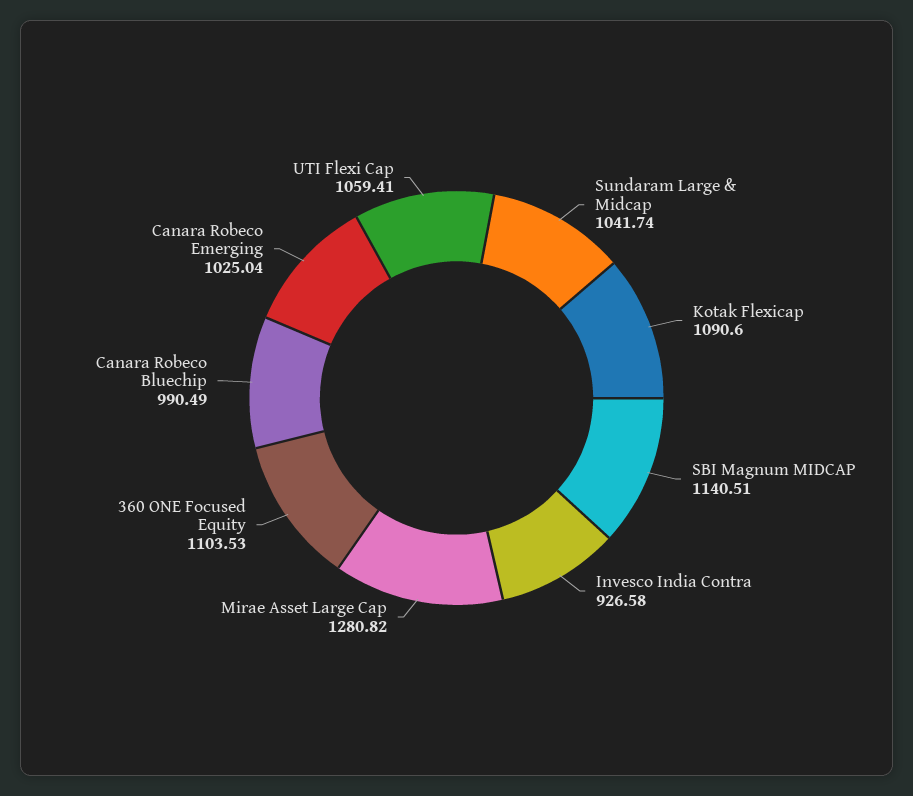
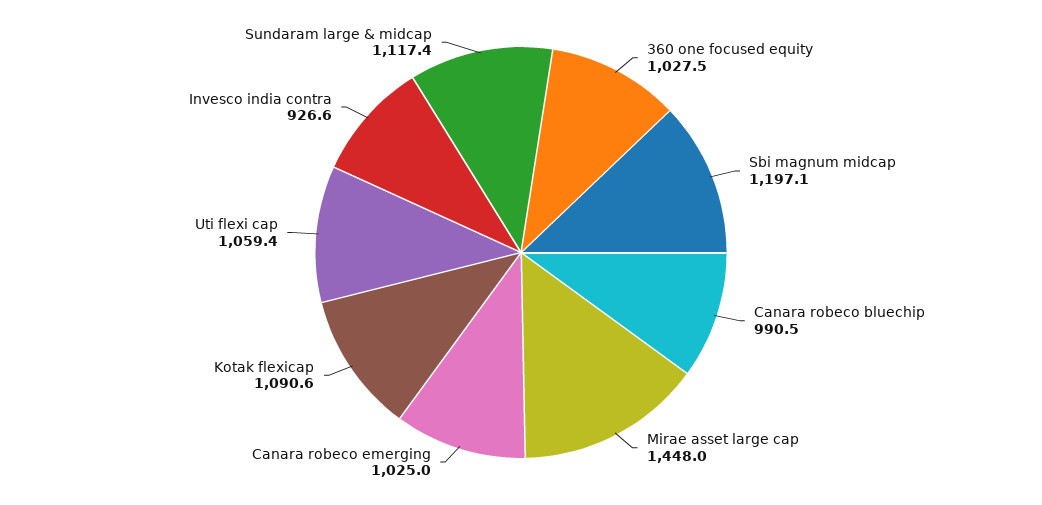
  {
-   "Sundaram Large & Midcap": 1041.74,
+   "Sundaram Large & Midcap": 1117.4,
    "Kotak Flexicap": 1090.6,
-   "SBI Magnum MIDCAP": 1140.51,
+   "SBI Magnum MIDCAP": 1197.1,
    "Invesco India Contra": 926.58,
-   "Mirae Asset Large Cap": 1280.82,
+   "Mirae Asset Large Cap": 1448,
-   "360 ONE Focused Equity": 1103.53,
+   "360 ONE Focused Equity": 1027.5,
    "Canara Robeco Bluechip": 990.49,
    "Canara Robeco Emerging": 1025.04,
    "UTI Flexi Cap": 1059.41
  }

